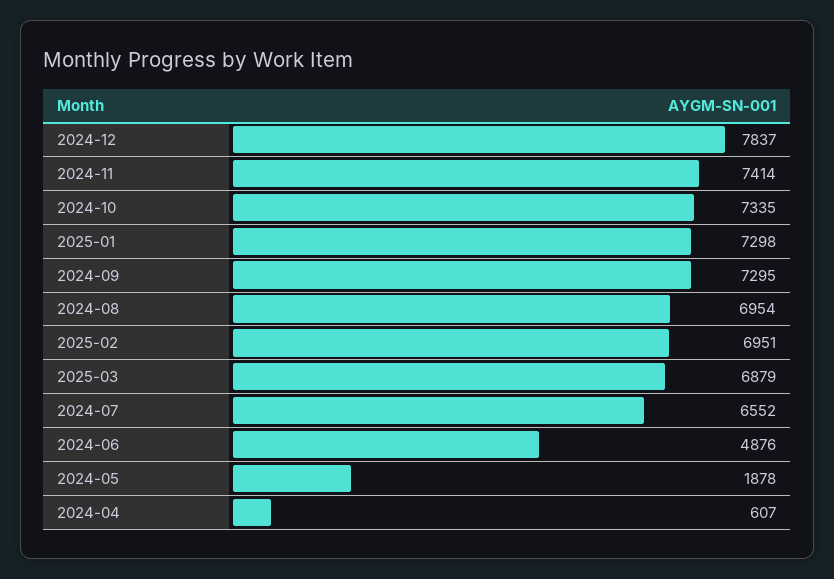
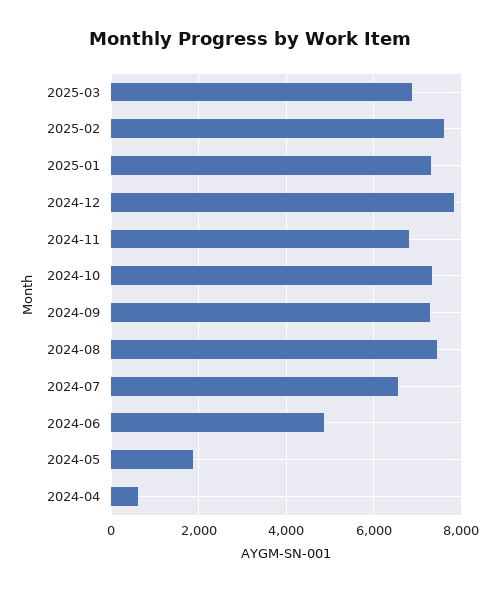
  {
    "2024-12": 7837,
-   "2024-11": 7414,
+   "2024-11": 6800,
    "2024-10": 7335,
    "2025-01": 7298,
    "2024-09": 7295,
-   "2024-08": 6954,
+   "2024-08": 7400,
-   "2025-02": 6951,
+   "2025-02": 7600,
    "2025-03": 6879,
    "2024-07": 6552,
    "2024-06": 4876,
    "2024-05": 1878,
    "2024-04": 607
  }

